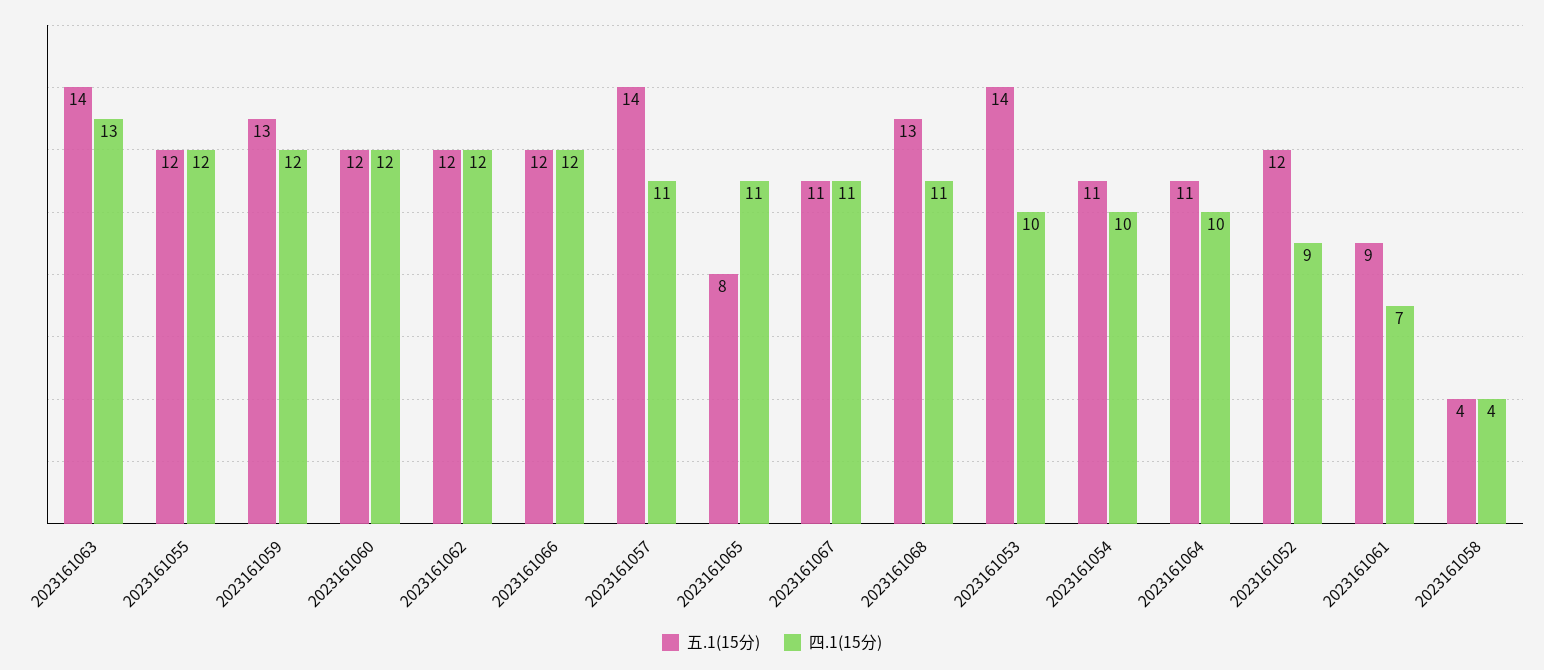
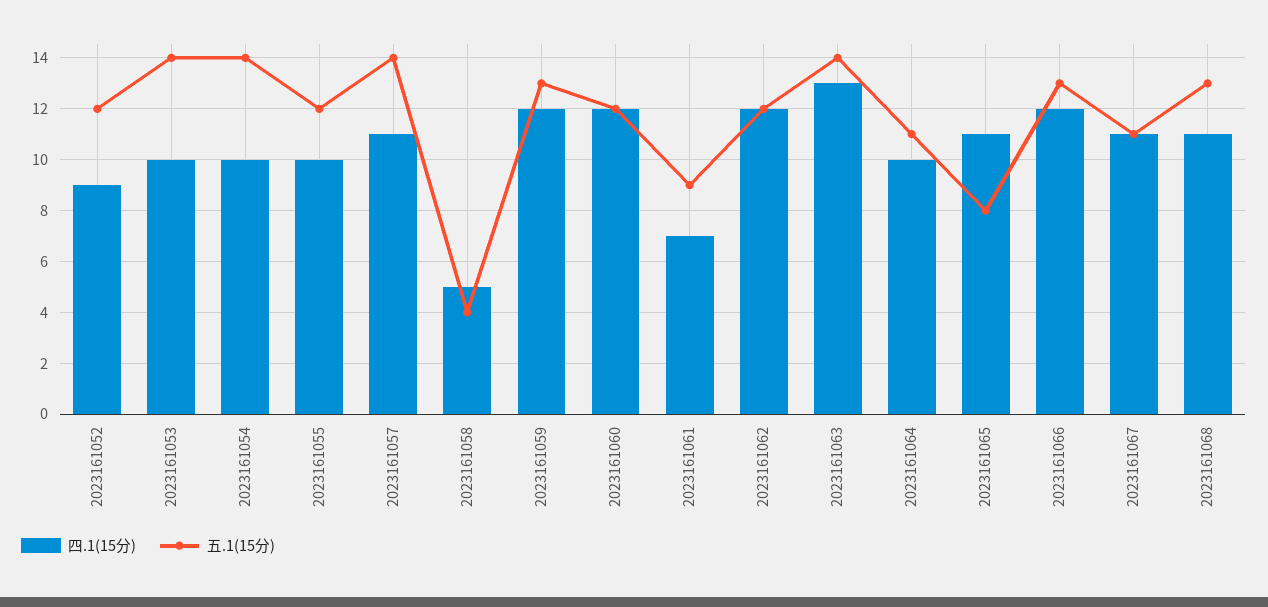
  {
    "五.1(15分)": {
      "2023161063": 14,
      "2023161055": 12,
      "2023161059": 13,
      "2023161060": 12,
      "2023161062": 12,
-     "2023161066": 12,
+     "2023161066": 13,
      "2023161057": 14,
      "2023161065": 8,
      "2023161067": 11,
      "2023161068": 13,
      "2023161053": 14,
-     "2023161054": 11,
+     "2023161054": 14,
      "2023161064": 11,
      "2023161052": 12,
      "2023161061": 9,
      "2023161058": 4
    },
    "四.1(15分)": {
      "2023161063": 13,
-     "2023161055": 12,
+     "2023161055": 10,
      "2023161059": 12,
      "2023161060": 12,
      "2023161062": 12,
      "2023161066": 12,
      "2023161057": 11,
      "2023161065": 11,
      "2023161067": 11,
      "2023161068": 11,
      "2023161053": 10,
      "2023161054": 10,
      "2023161064": 10,
      "2023161052": 9,
      "2023161061": 7,
-     "2023161058": 4
+     "2023161058": 5
    }
  }

